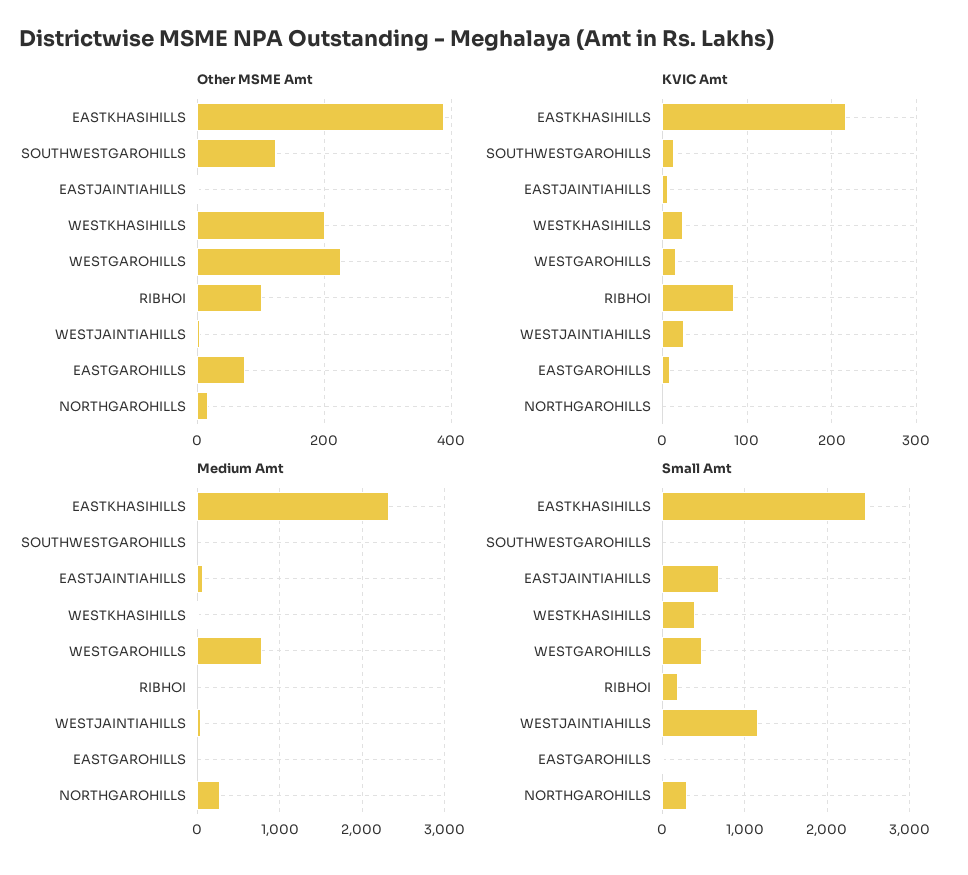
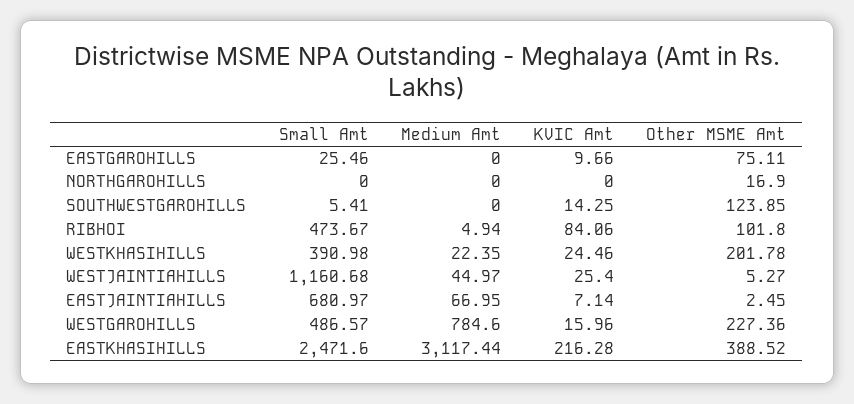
  {
    "Other MSME Amt": {
      "EASTKHASIHILLS": 388.52,
      "SOUTHWESTGAROHILLS": 123.85,
      "EASTJAINTIAHILLS": 2.45,
      "WESTKHASIHILLS": 201.78,
      "WESTGAROHILLS": 227.36,
      "RIBHOI": 101.8,
      "WESTJAINTIAHILLS": 5.27,
      "EASTGAROHILLS": 75.11,
      "NORTHGAROHILLS": 16.9
    },
    "KVIC Amt": {
      "EASTKHASIHILLS": 216.28,
      "SOUTHWESTGAROHILLS": 14.25,
      "EASTJAINTIAHILLS": 7.14,
      "WESTKHASIHILLS": 24.46,
      "WESTGAROHILLS": 15.96,
      "RIBHOI": 84.06,
      "WESTJAINTIAHILLS": 25.4,
      "EASTGAROHILLS": 9.66,
      "NORTHGAROHILLS": 0
    },
    "Medium Amt": {
-     "EASTKHASIHILLS": 2300,
+     "EASTKHASIHILLS": 3117.44,
      "SOUTHWESTGAROHILLS": 0,
      "EASTJAINTIAHILLS": 66.95,
      "WESTKHASIHILLS": 22.35,
      "WESTGAROHILLS": 784.6,
      "RIBHOI": 4.94,
      "WESTJAINTIAHILLS": 44.97,
      "EASTGAROHILLS": 0,
-     "NORTHGAROHILLS": 300
+     "NORTHGAROHILLS": 0
    },
    "Small Amt": {
      "EASTKHASIHILLS": 2471.6,
      "SOUTHWESTGAROHILLS": 5.41,
      "EASTJAINTIAHILLS": 680.97,
      "WESTKHASIHILLS": 390.98,
      "WESTGAROHILLS": 486.57,
-     "RIBHOI": 200,
+     "RIBHOI": 473.67,
      "WESTJAINTIAHILLS": 1160.68,
      "EASTGAROHILLS": 25.46,
-     "NORTHGAROHILLS": 300
+     "NORTHGAROHILLS": 0
    }
  }

